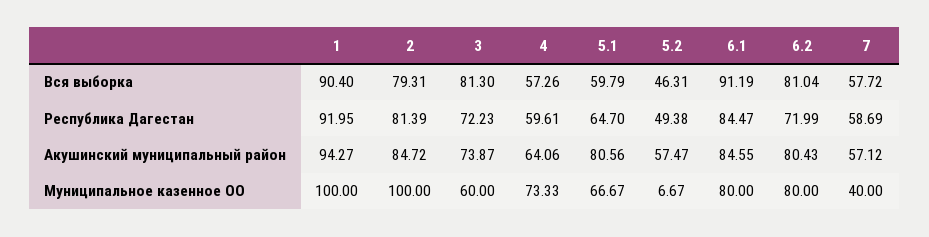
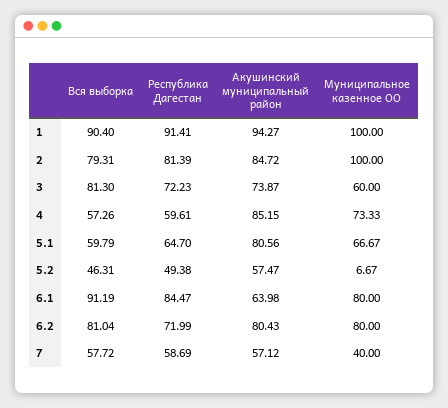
  {
    "1": {
      "Вся выборка": 90.4,
-     "Республика Дагестан": 91.95,
+     "Республика Дагестан": 91.41,
      "Акушинский муниципальный район": 94.27,
      "Муниципальное казенное ОО": 100
    },
    "2": {
      "Вся выборка": 79.31,
      "Республика Дагестан": 81.39,
      "Акушинский муниципальный район": 84.72,
      "Муниципальное казенное ОО": 100
    },
    "3": {
      "Вся выборка": 81.3,
      "Республика Дагестан": 72.23,
      "Акушинский муниципальный район": 73.87,
      "Муниципальное казенное ОО": 60
    },
    "4": {
      "Вся выборка": 57.26,
      "Республика Дагестан": 59.61,
-     "Акушинский муниципальный район": 64.06,
+     "Акушинский муниципальный район": 85.15,
      "Муниципальное казенное ОО": 73.33
    },
    "5.1": {
      "Вся выборка": 59.79,
      "Республика Дагестан": 64.7,
      "Акушинский муниципальный район": 80.56,
      "Муниципальное казенное ОО": 66.67
    },
    "5.2": {
      "Вся выборка": 46.31,
      "Республика Дагестан": 49.38,
      "Акушинский муниципальный район": 57.47,
      "Муниципальное казенное ОО": 6.67
    },
    "6.1": {
      "Вся выборка": 91.19,
      "Республика Дагестан": 84.47,
-     "Акушинский муниципальный район": 84.55,
+     "Акушинский муниципальный район": 63.98,
      "Муниципальное казенное ОО": 80
    },
    "6.2": {
      "Вся выборка": 81.04,
      "Республика Дагестан": 71.99,
      "Акушинский муниципальный район": 80.43,
      "Муниципальное казенное ОО": 80
    },
    "7": {
      "Вся выборка": 57.72,
      "Республика Дагестан": 58.69,
      "Акушинский муниципальный район": 57.12,
      "Муниципальное казенное ОО": 40
    }
  }

